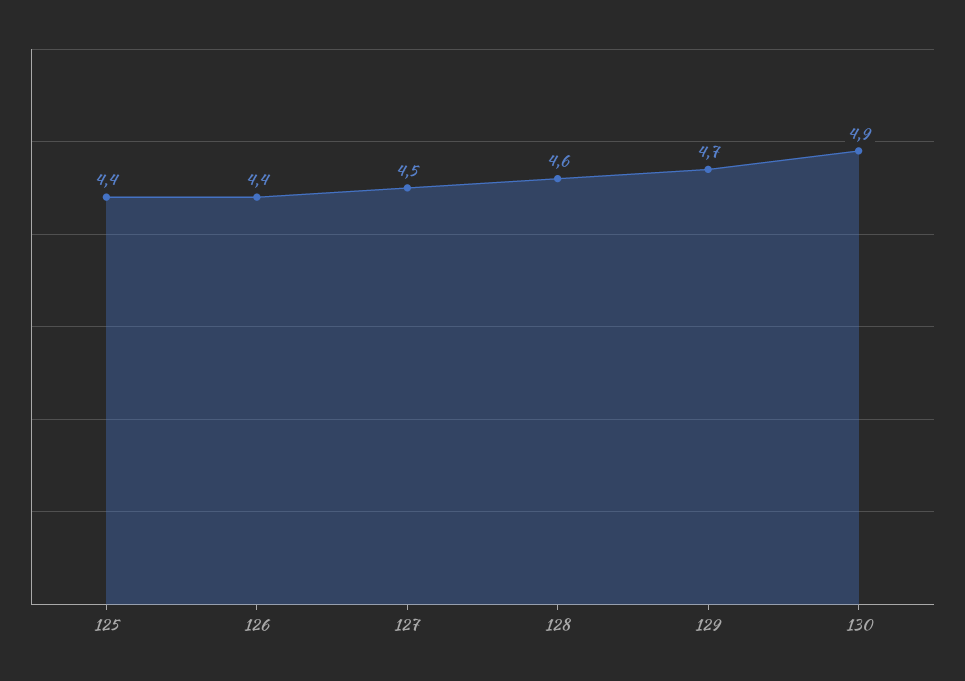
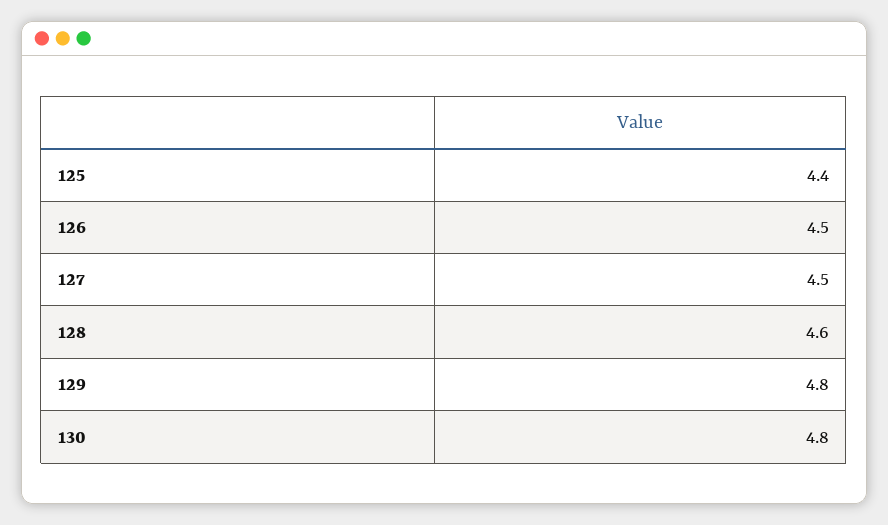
  {
    "125": 4.4,
-   "126": 4.4,
+   "126": 4.5,
    "127": 4.5,
    "128": 4.6,
-   "129": 4.7,
+   "129": 4.8,
-   "130": 4.9
+   "130": 4.8
  }

